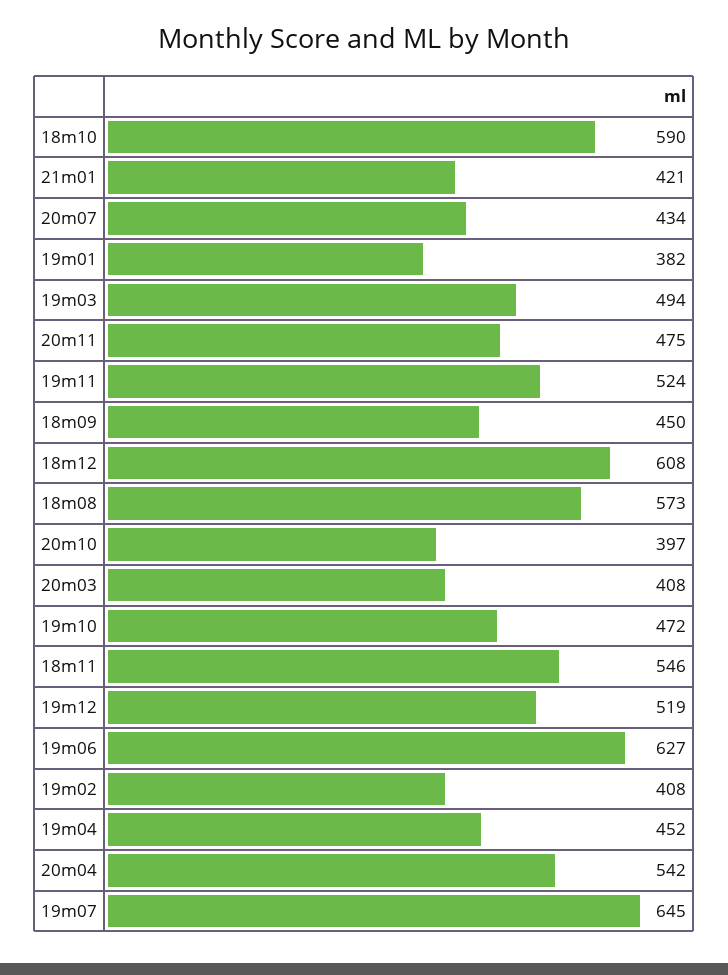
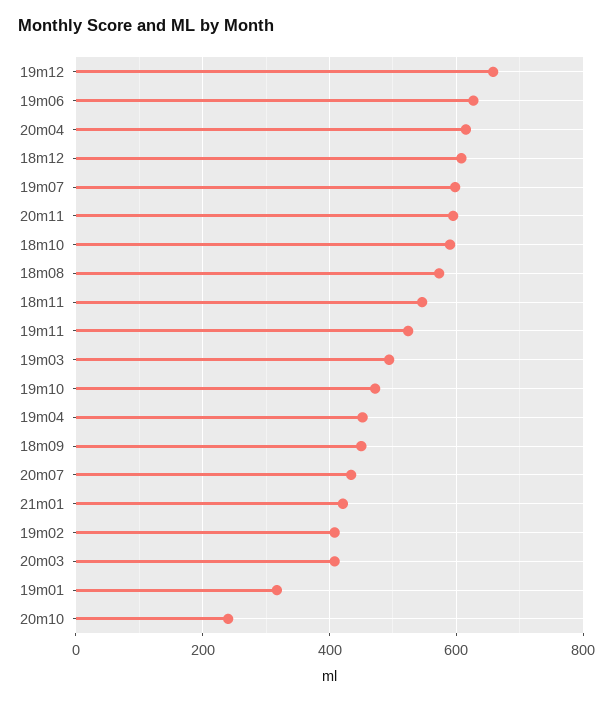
  {
    "18m10": 590,
    "21m01": 421,
    "20m07": 434,
-   "19m01": 382,
+   "19m01": 320,
    "19m03": 494,
-   "20m11": 475,
+   "20m11": 600,
    "19m11": 524,
    "18m09": 450,
    "18m12": 608,
    "18m08": 573,
-   "20m10": 397,
+   "20m10": 240,
    "20m03": 408,
    "19m10": 472,
    "18m11": 546,
-   "19m12": 519,
+   "19m12": 660,
    "19m06": 627,
    "19m02": 408,
    "19m04": 452,
-   "20m04": 542,
+   "20m04": 620,
-   "19m07": 645
+   "19m07": 600
  }

